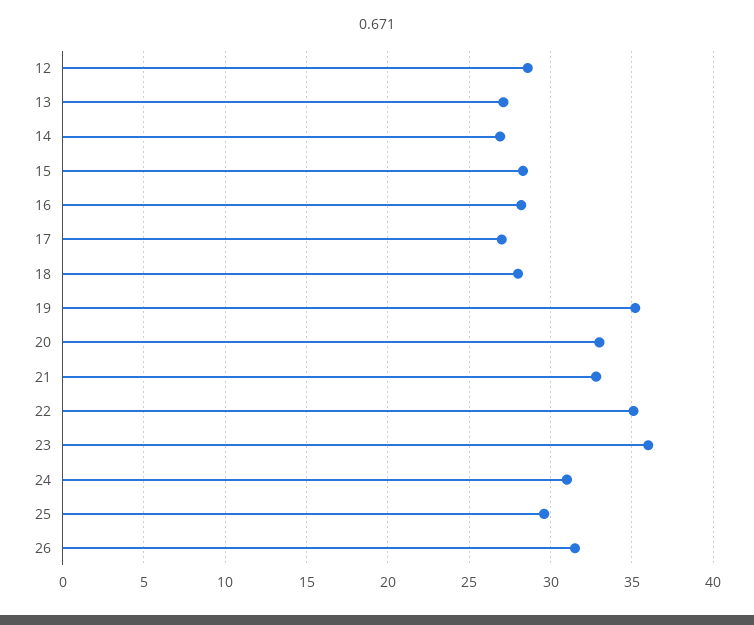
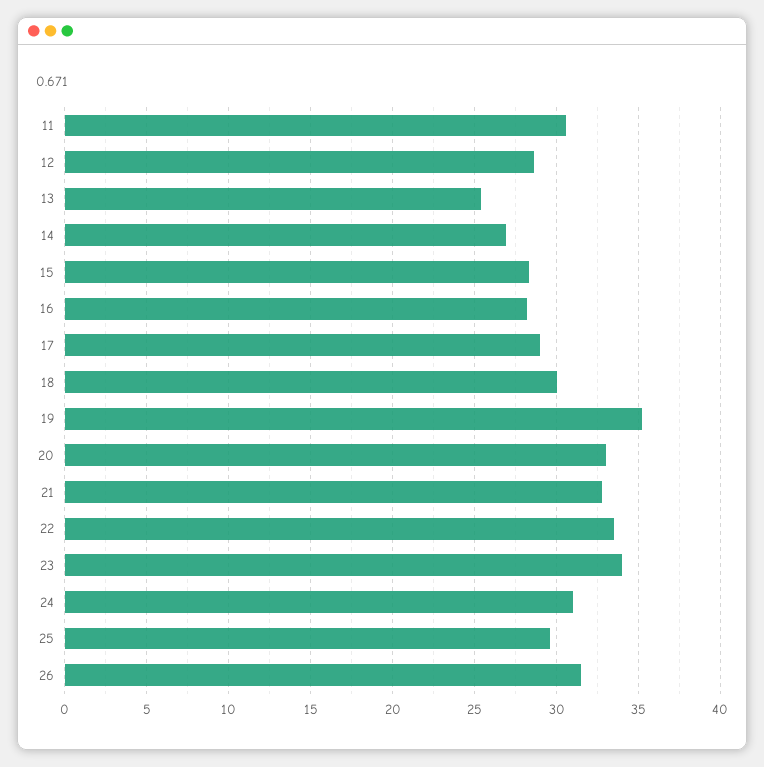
  {
    "12": 28.5,
-   "13": 27,
+   "13": 25.5,
    "14": 27,
    "15": 28.5,
    "16": 28,
-   "17": 27,
+   "17": 29,
-   "18": 28,
+   "18": 30,
    "19": 35,
    "20": 33,
    "21": 33,
-   "22": 35,
+   "22": 33.5,
-   "23": 36,
+   "23": 34,
    "24": 31,
    "25": 29.5,
-   "26": 31.5
+   "26": 31.5,
+   "11": 30.5
  }

